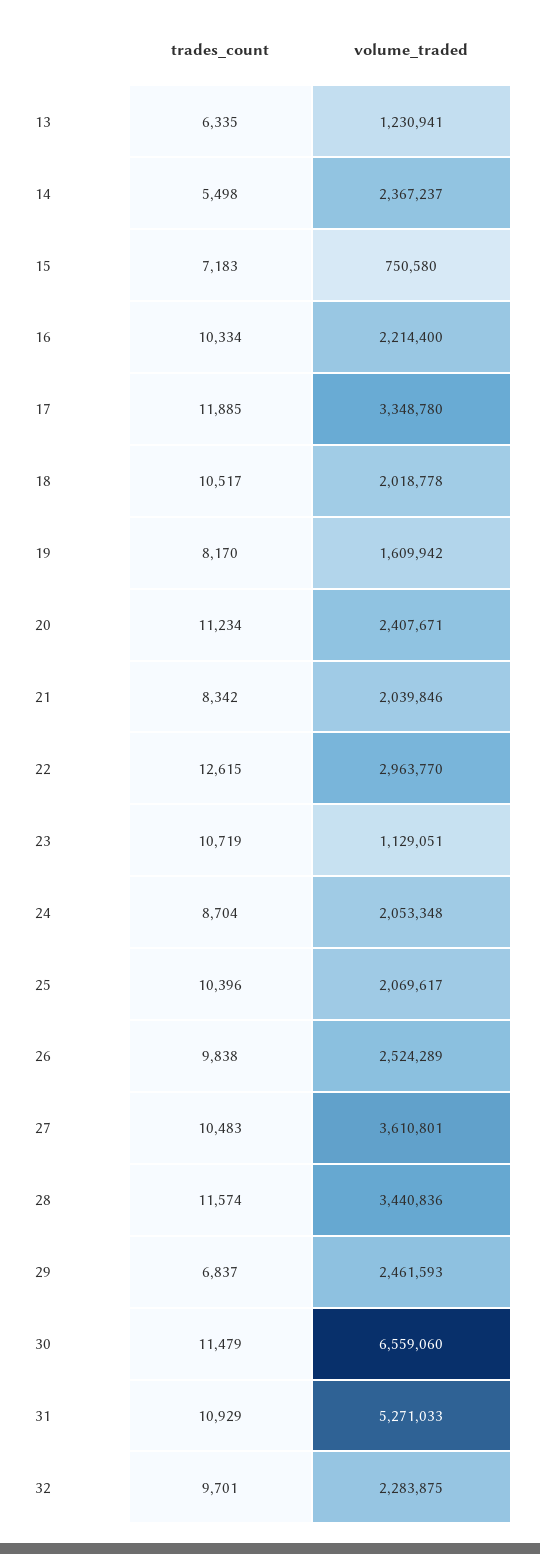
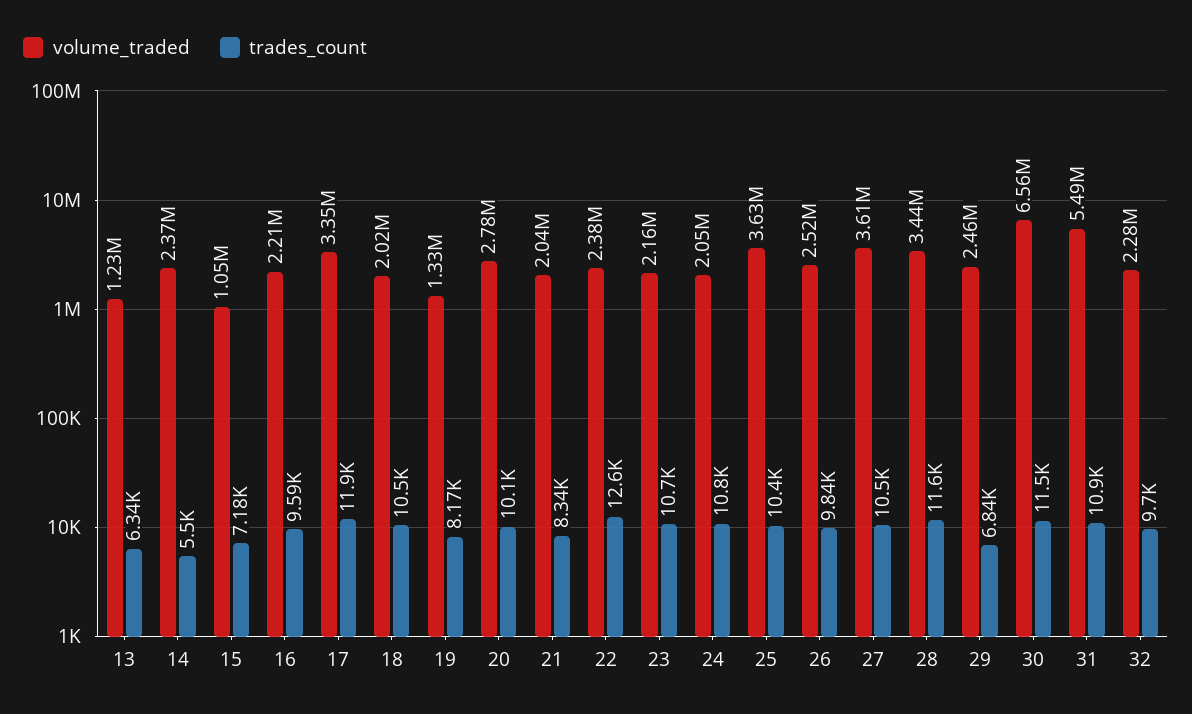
  {
    "trades_count": {
      "13": 6335,
      "14": 5498,
      "15": 7183,
-     "16": 10334,
+     "16": 9590,
      "17": 11885,
      "18": 10517,
      "19": 8170,
-     "20": 11234,
+     "20": 10100,
      "21": 8342,
      "22": 12615,
      "23": 10719,
-     "24": 8704,
+     "24": 10800,
      "25": 10396,
      "26": 9838,
      "27": 10483,
      "28": 11574,
      "29": 6837,
      "30": 11479,
      "31": 10929,
      "32": 9701
    },
    "volume_traded": {
      "13": 1230941,
      "14": 2367237,
-     "15": 750580,
+     "15": 1050000,
      "16": 2214400,
      "17": 3348780,
      "18": 2018778,
-     "19": 1609942,
+     "19": 1330000,
-     "20": 2407671,
+     "20": 2780000,
      "21": 2039846,
-     "22": 2963770,
+     "22": 2380000,
-     "23": 1129051,
+     "23": 2160000,
      "24": 2053348,
-     "25": 2069617,
+     "25": 3630000,
      "26": 2524289,
      "27": 3610801,
      "28": 3440836,
      "29": 2461593,
      "30": 6559060,
-     "31": 5271033,
+     "31": 5490000,
      "32": 2283875
    }
  }

